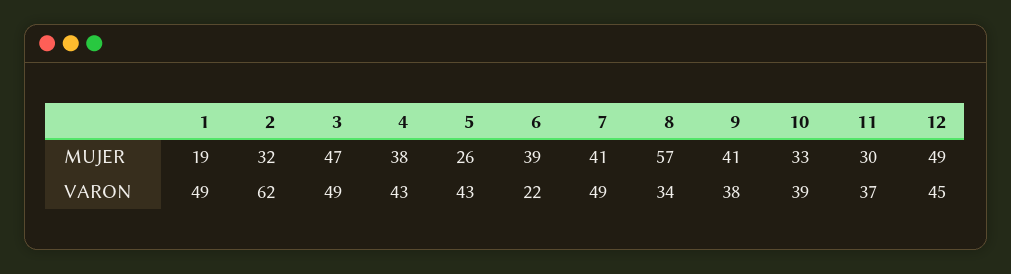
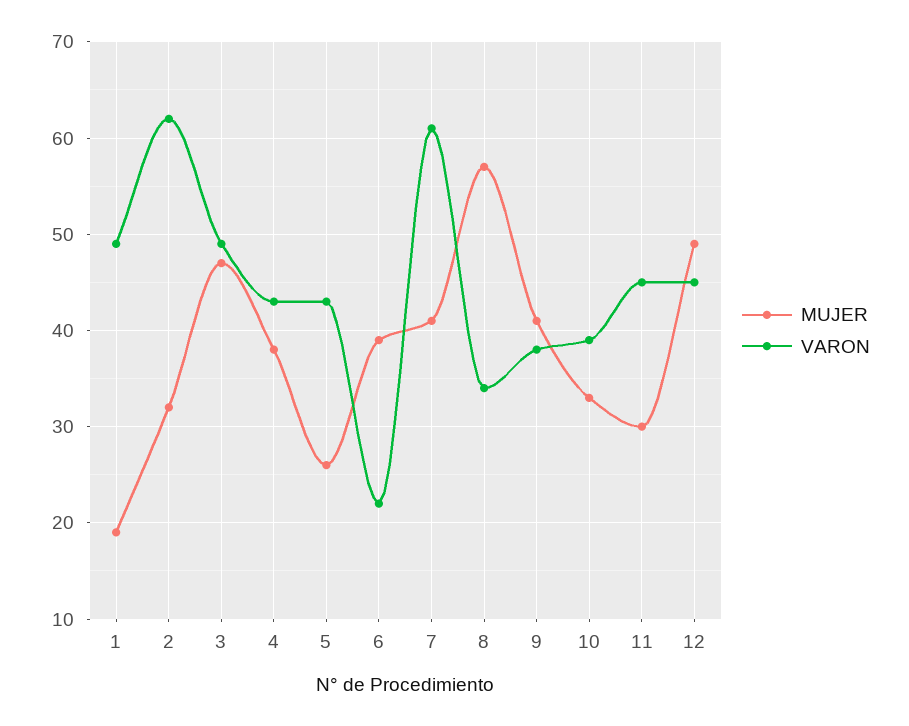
  {
    "MUJER": {
      "1": 19,
      "2": 32,
      "3": 47,
      "4": 38,
      "5": 26,
      "6": 39,
      "7": 41,
      "8": 57,
      "9": 41,
      "10": 33,
      "11": 30,
      "12": 49
    },
    "VARON": {
      "1": 49,
      "2": 62,
      "3": 49,
      "4": 43,
      "5": 43,
      "6": 22,
-     "7": 49,
+     "7": 61,
      "8": 34,
      "9": 38,
      "10": 39,
-     "11": 37,
+     "11": 45,
      "12": 45
    }
  }

